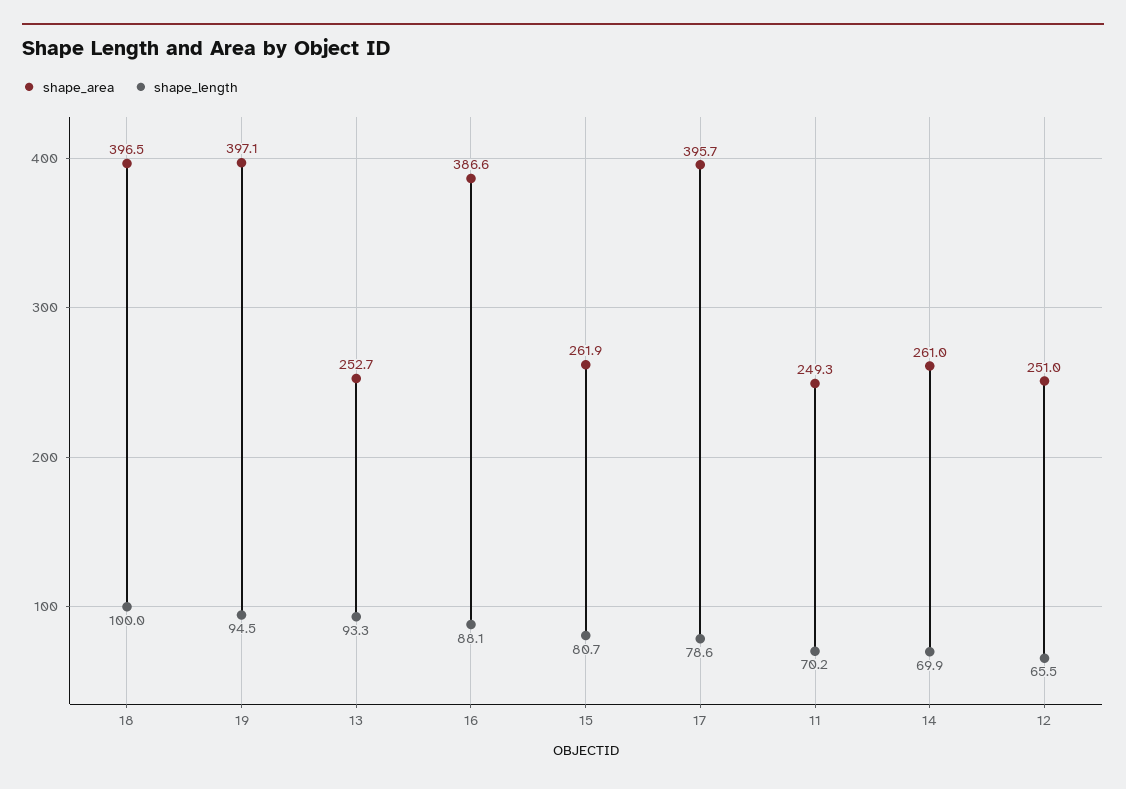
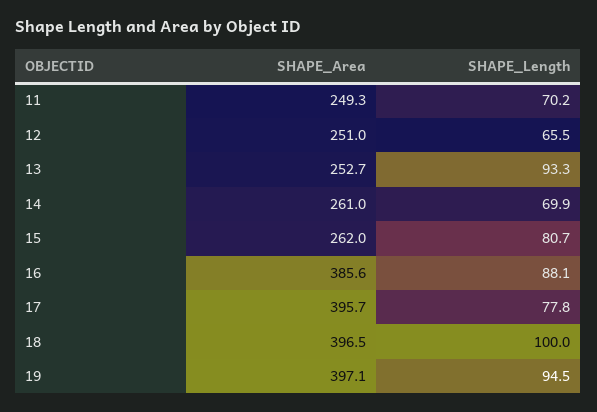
  {
    "shape_area": {
      "18": 396.5,
      "19": 397.1,
      "13": 252.7,
-     "16": 386.6,
+     "16": 385.6,
-     "15": 261.9,
+     "15": 262,
      "17": 395.7,
      "11": 249.3,
      "14": 261,
      "12": 251
    },
    "shape_length": {
      "18": 100,
      "19": 94.5,
      "13": 93.3,
      "16": 88.1,
      "15": 80.7,
-     "17": 78.6,
+     "17": 77.8,
      "11": 70.2,
      "14": 69.9,
      "12": 65.5
    }
  }

